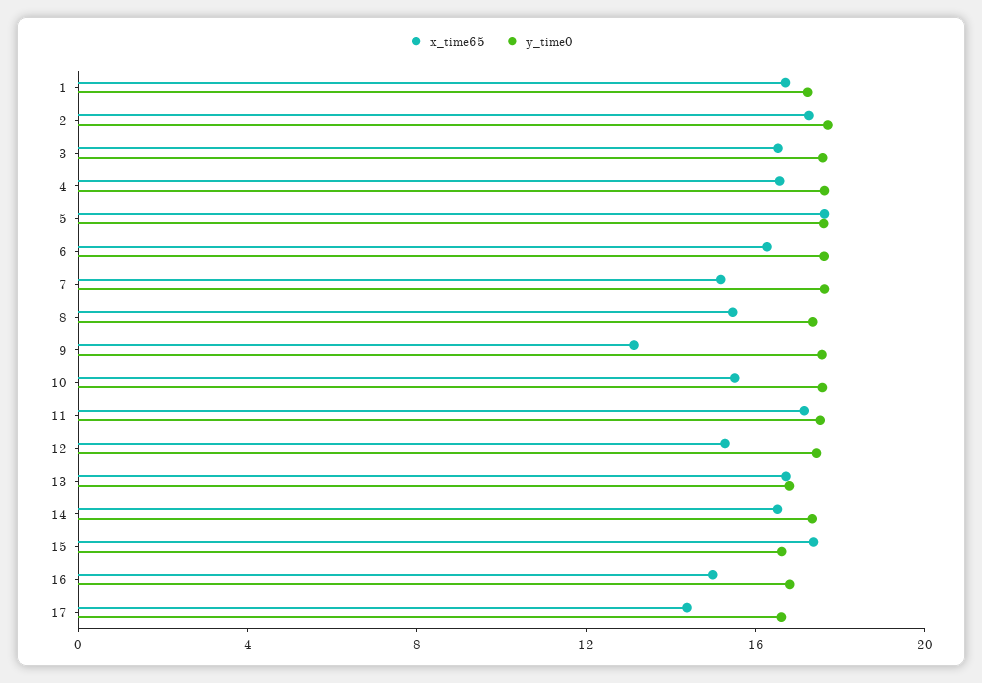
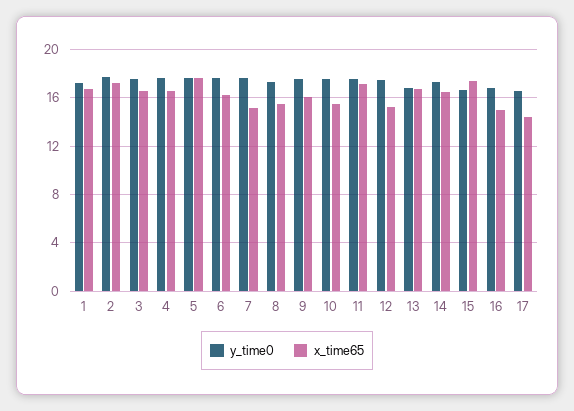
  {
    "x_time65": {
      "1": 16.5,
      "2": 17.5,
      "3": 16.5,
      "4": 16.5,
      "5": 17.5,
      "6": 16.5,
      "7": 15,
      "8": 15.5,
-     "9": 13,
+     "9": 16,
      "10": 15.5,
      "11": 17,
      "12": 15.5,
      "13": 16.5,
      "14": 16.5,
      "15": 17.5,
      "16": 15,
      "17": 14.5
    },
    "y_time0": {
      "1": 17,
      "2": 17.5,
      "3": 17.5,
      "4": 17.5,
      "5": 17.5,
      "6": 17.5,
      "7": 17.5,
      "8": 17.5,
      "9": 17.5,
      "10": 17.5,
      "11": 17.5,
      "12": 17.5,
      "13": 17,
      "14": 17.5,
      "15": 16.5,
      "16": 17,
      "17": 16.5
    }
  }

